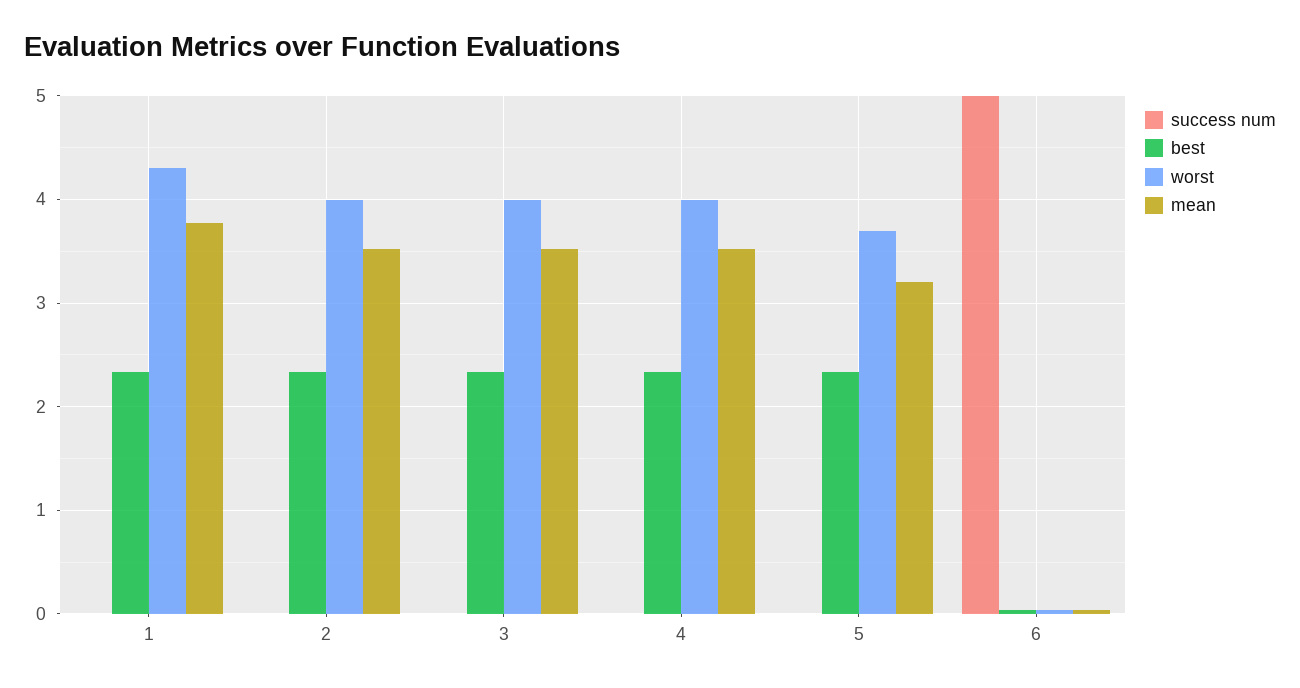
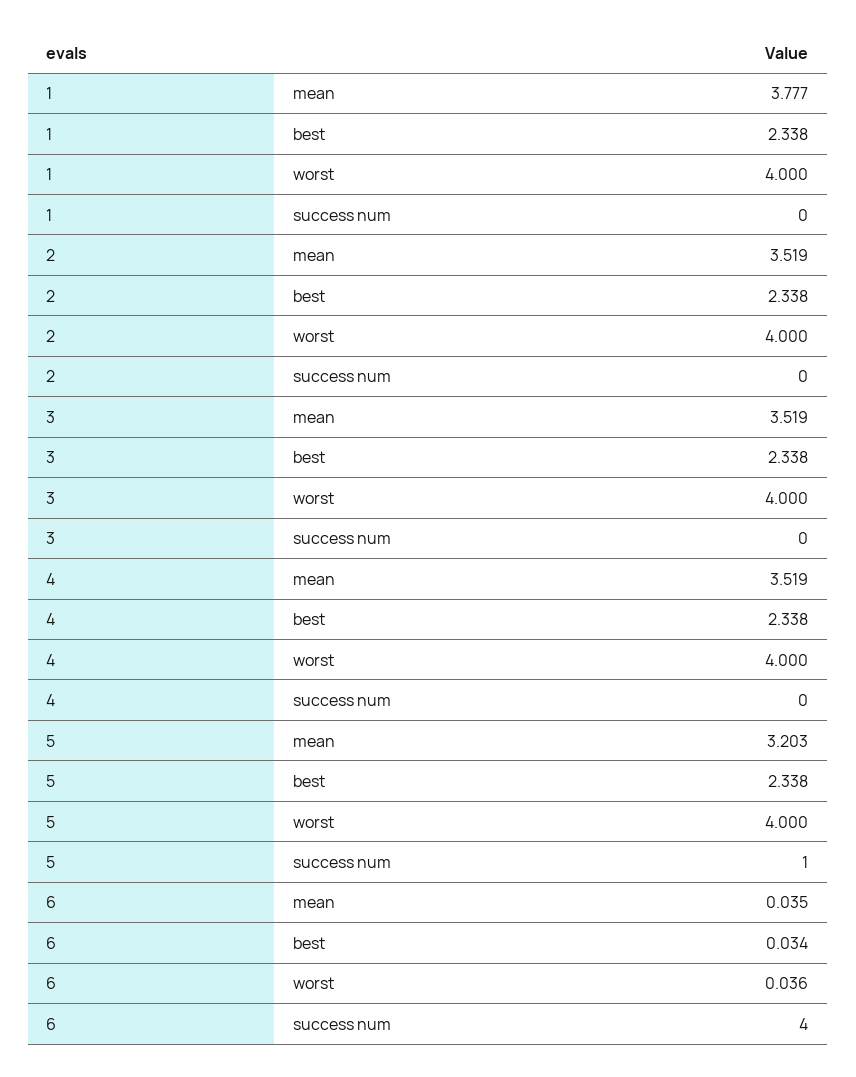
  {
    "success num": {
      "1": 0,
      "2": 0,
      "3": 0,
      "4": 0,
-     "5": 0,
+     "5": 1,
-     "6": 5
+     "6": 4
    },
    "best": {
      "1": 2.338,
      "2": 2.338,
      "3": 2.338,
      "4": 2.338,
      "5": 2.338,
      "6": 0.034
    },
    "worst": {
-     "1": 4.3,
+     "1": 4,
      "2": 4,
      "3": 4,
      "4": 4,
-     "5": 3.7,
+     "5": 4,
      "6": 0.036
    },
    "mean": {
      "1": 3.777,
      "2": 3.519,
      "3": 3.519,
      "4": 3.519,
      "5": 3.203,
      "6": 0.035
    }
  }

